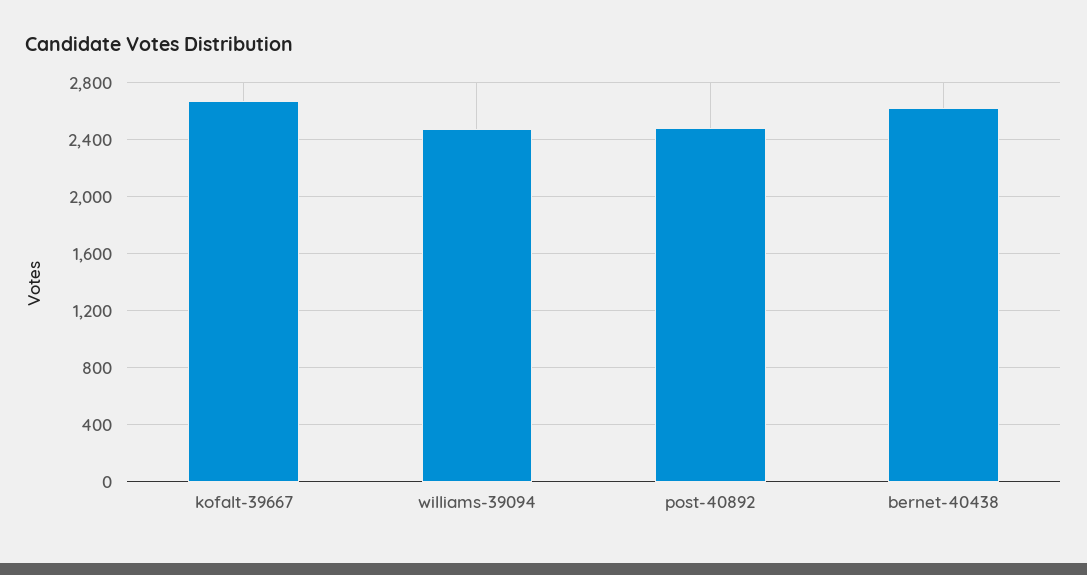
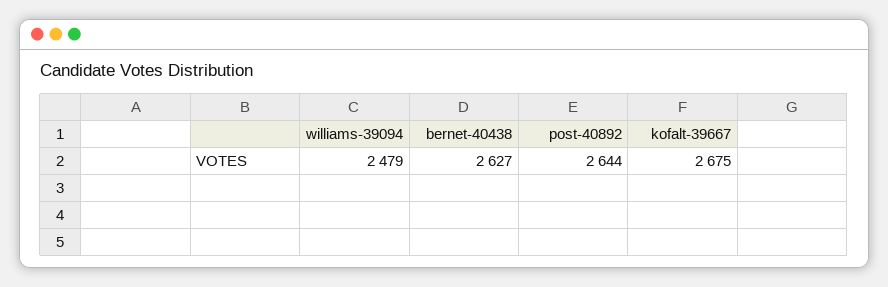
  {
    "kofalt-39667": 2675,
    "williams-39094": 2479,
-   "post-40892": 2500,
+   "post-40892": 2644,
    "bernet-40438": 2627
  }

